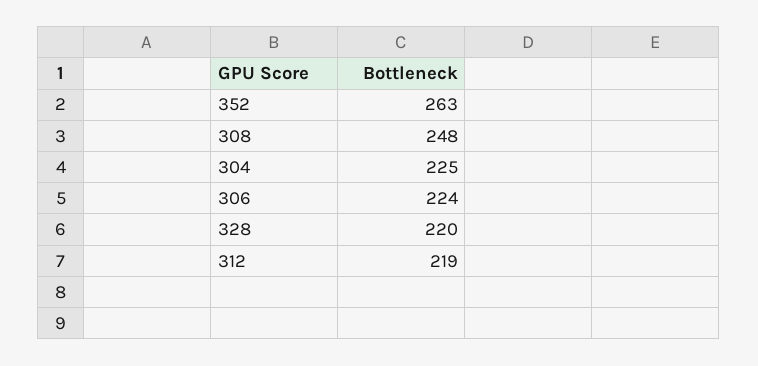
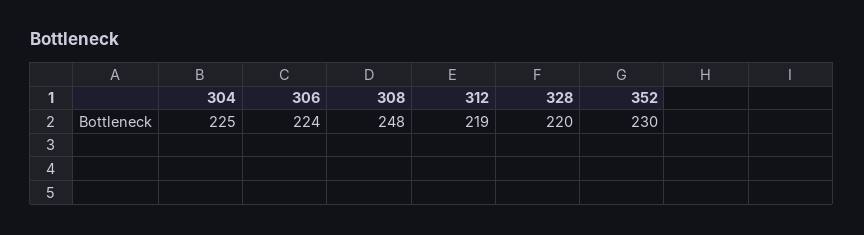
  {
-   "352": 263,
+   "352": 230,
    "308": 248,
    "304": 225,
    "306": 224,
    "328": 220,
    "312": 219
  }

